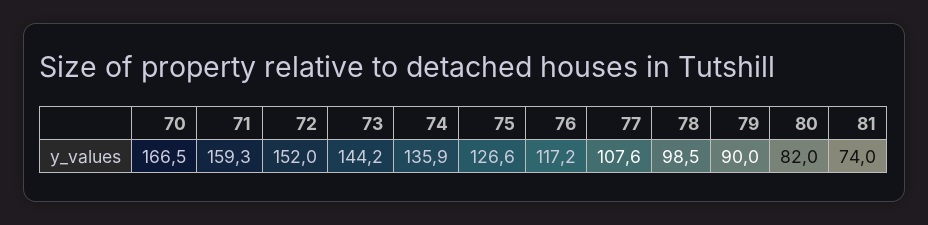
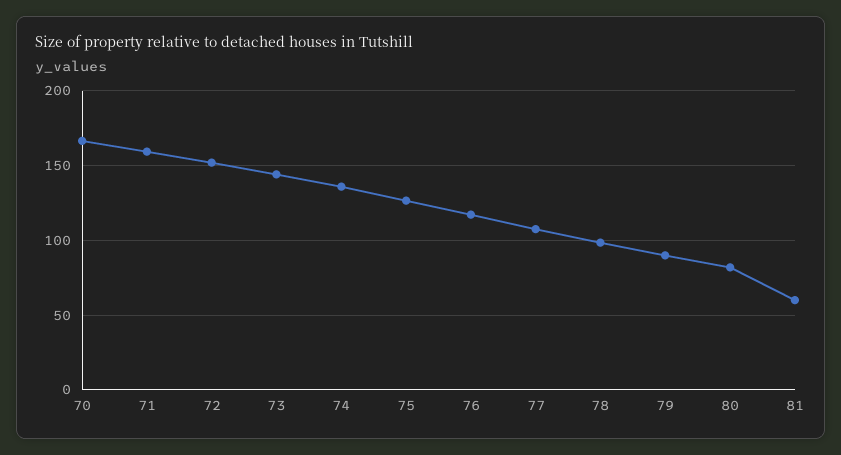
  {
    "70": 166.5,
    "71": 159.3,
    "72": 152,
    "73": 144.2,
    "74": 135.9,
    "75": 126.6,
    "76": 117.2,
    "77": 107.6,
    "78": 98.5,
    "79": 90,
    "80": 82,
-   "81": 74
+   "81": 60
  }

